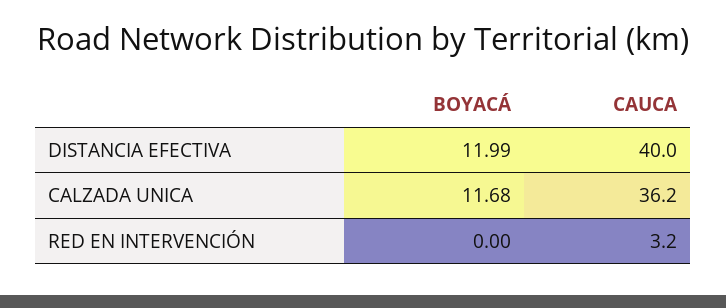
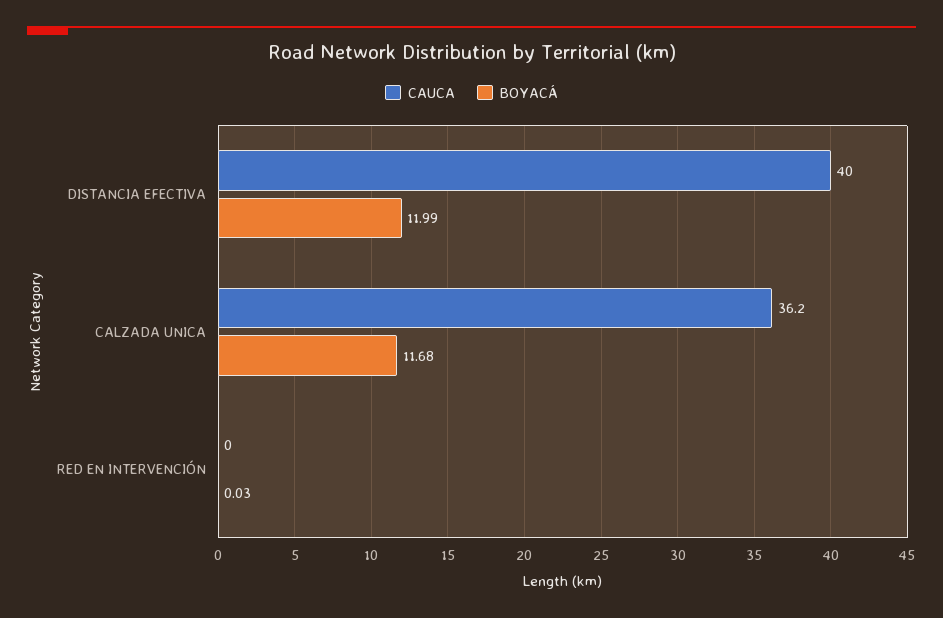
  {
    "BOYACÁ": {
      "DISTANCIA EFECTIVA": 11.99,
      "CALZADA UNICA": 11.68,
-     "RED EN INTERVENCIÓN": 0
+     "RED EN INTERVENCIÓN": 0.03
    },
    "CAUCA": {
      "DISTANCIA EFECTIVA": 40,
      "CALZADA UNICA": 36.2,
-     "RED EN INTERVENCIÓN": 3.2
+     "RED EN INTERVENCIÓN": 0
    }
  }

